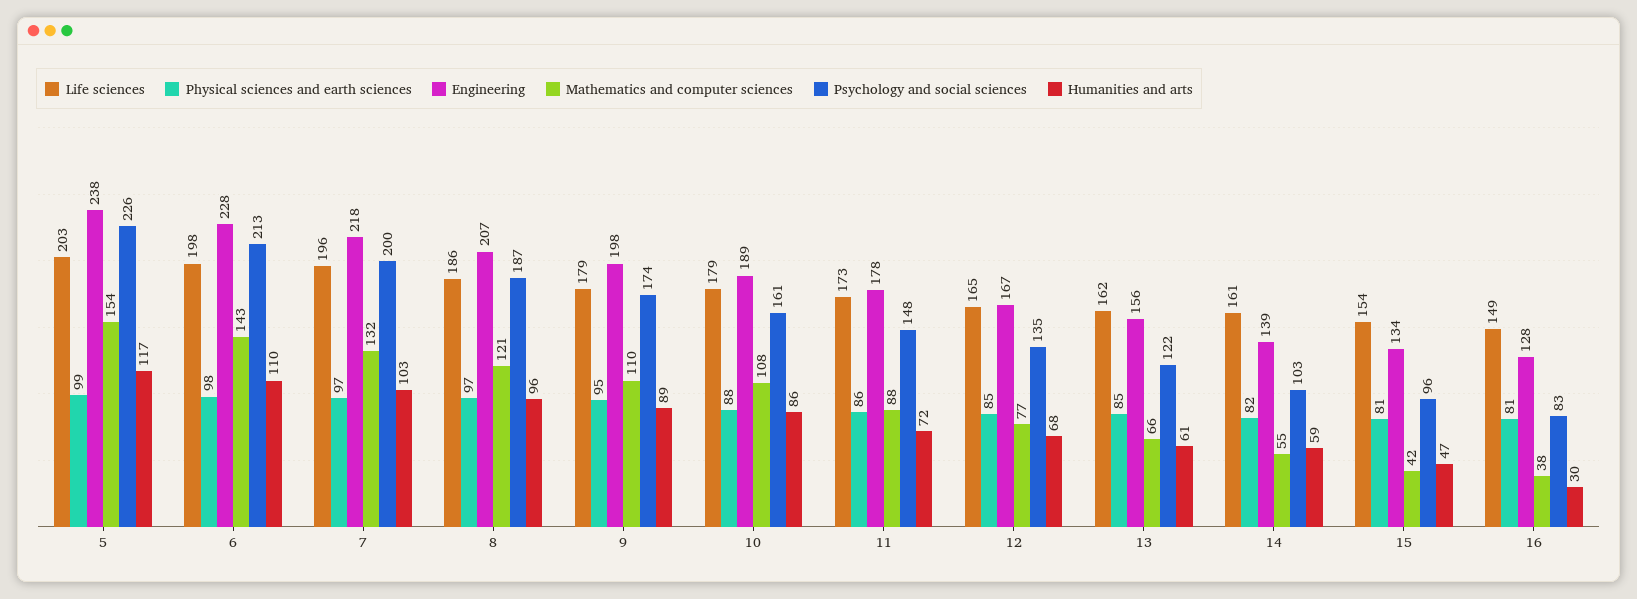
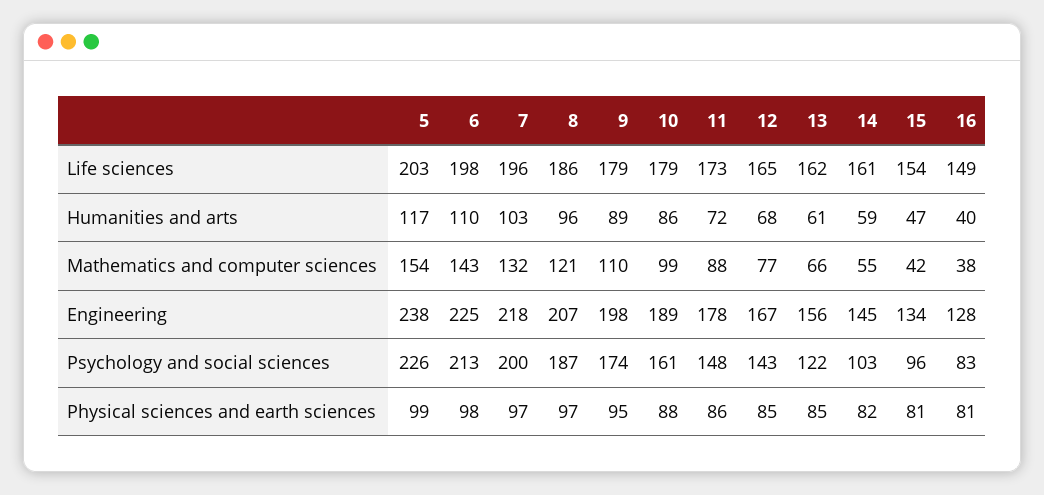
  {
    "Life sciences": {
      "5": 203,
      "6": 198,
      "7": 196,
      "8": 186,
      "9": 179,
      "10": 179,
      "11": 173,
      "12": 165,
      "13": 162,
      "14": 161,
      "15": 154,
      "16": 149
    },
    "Physical sciences and earth sciences": {
      "5": 99,
      "6": 98,
      "7": 97,
      "8": 97,
      "9": 95,
      "10": 88,
      "11": 86,
      "12": 85,
      "13": 85,
      "14": 82,
      "15": 81,
      "16": 81
    },
    "Engineering": {
      "5": 238,
-     "6": 228,
+     "6": 225,
      "7": 218,
      "8": 207,
      "9": 198,
      "10": 189,
      "11": 178,
      "12": 167,
      "13": 156,
-     "14": 139,
+     "14": 145,
      "15": 134,
      "16": 128
    },
    "Mathematics and computer sciences": {
      "5": 154,
      "6": 143,
      "7": 132,
      "8": 121,
      "9": 110,
-     "10": 108,
+     "10": 99,
      "11": 88,
      "12": 77,
      "13": 66,
      "14": 55,
      "15": 42,
      "16": 38
    },
    "Psychology and social sciences": {
      "5": 226,
      "6": 213,
      "7": 200,
      "8": 187,
      "9": 174,
      "10": 161,
      "11": 148,
-     "12": 135,
+     "12": 143,
      "13": 122,
      "14": 103,
      "15": 96,
      "16": 83
    },
    "Humanities and arts": {
      "5": 117,
      "6": 110,
      "7": 103,
      "8": 96,
      "9": 89,
      "10": 86,
      "11": 72,
      "12": 68,
      "13": 61,
      "14": 59,
      "15": 47,
-     "16": 30
+     "16": 40
    }
  }

